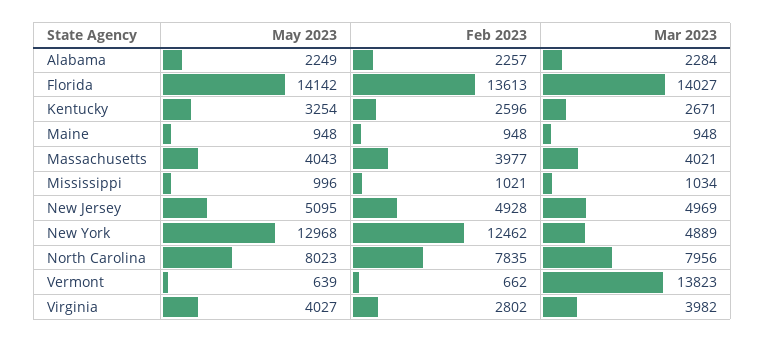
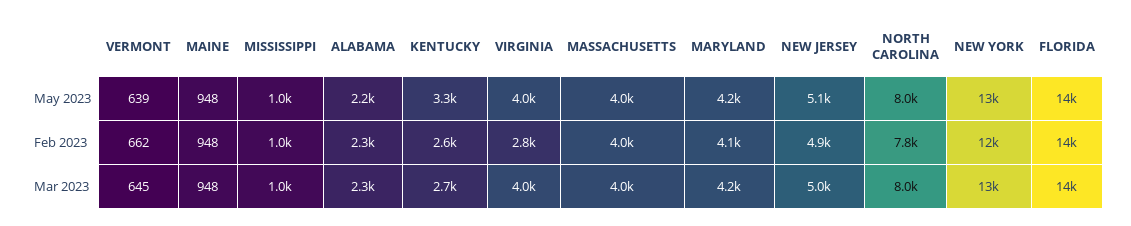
  {
    "May 2023": {
      "Alabama": 2249,
      "Florida": 14142,
      "Kentucky": 3254,
      "Maine": 948,
      "Massachusetts": 4043,
      "Mississippi": 996,
      "New Jersey": 5095,
      "New York": 12968,
      "North Carolina": 8023,
      "Vermont": 639,
-     "Virginia": 4027
+     "Virginia": 4027,
+     "MARYLAND": 4200
    },
    "Feb 2023": {
      "Alabama": 2257,
      "Florida": 13613,
      "Kentucky": 2596,
      "Maine": 948,
      "Massachusetts": 3977,
      "Mississippi": 1021,
      "New Jersey": 4928,
      "New York": 12462,
      "North Carolina": 7835,
      "Vermont": 662,
-     "Virginia": 2802
+     "Virginia": 2802,
+     "MARYLAND": 4100
    },
    "Mar 2023": {
      "Alabama": 2284,
      "Florida": 14027,
      "Kentucky": 2671,
      "Maine": 948,
      "Massachusetts": 4021,
      "Mississippi": 1034,
      "New Jersey": 4969,
-     "New York": 4889,
+     "New York": 13000,
      "North Carolina": 7956,
-     "Vermont": 13823,
+     "Vermont": 645,
-     "Virginia": 3982
+     "Virginia": 3982,
+     "MARYLAND": 4200
    }
  }

